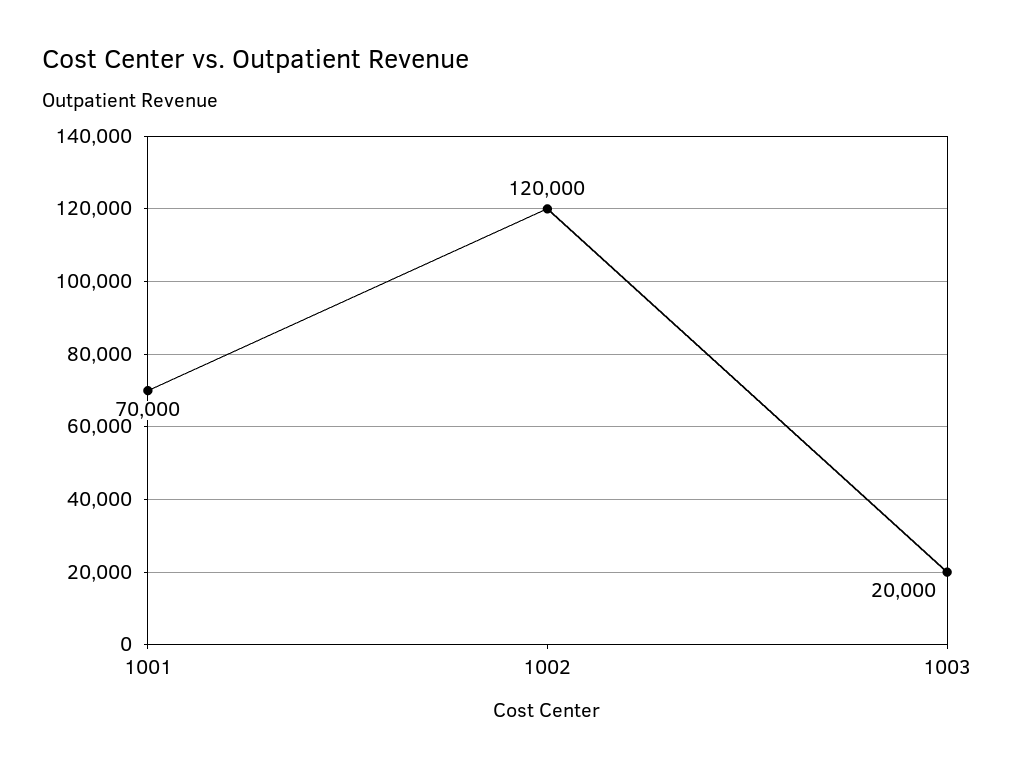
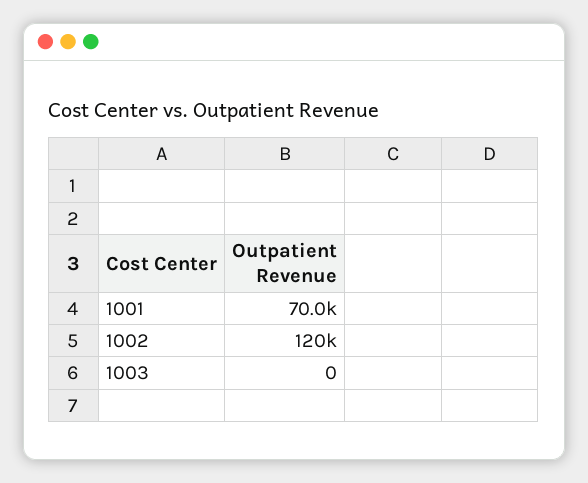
  {
    "1001": 70000,
    "1002": 120000,
-   "1003": 20000
+   "1003": 0
  }

